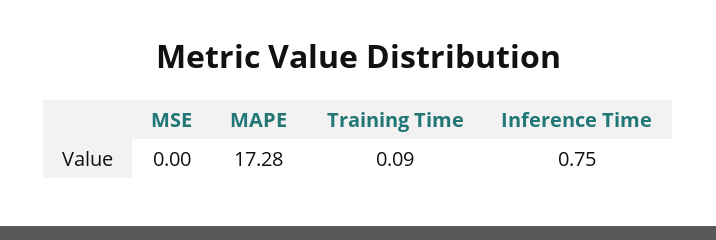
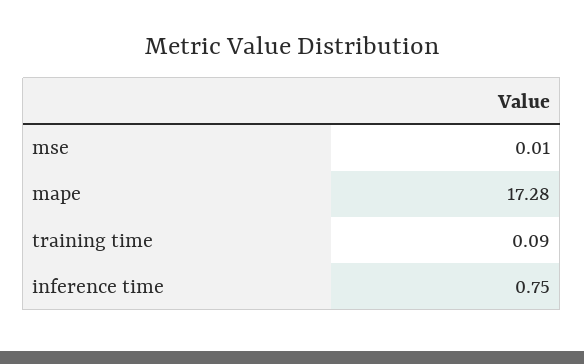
  {
-   "MSE": 0,
+   "MSE": 0.01,
    "MAPE": 17.28,
    "Training Time": 0.09,
    "Inference Time": 0.75
  }

